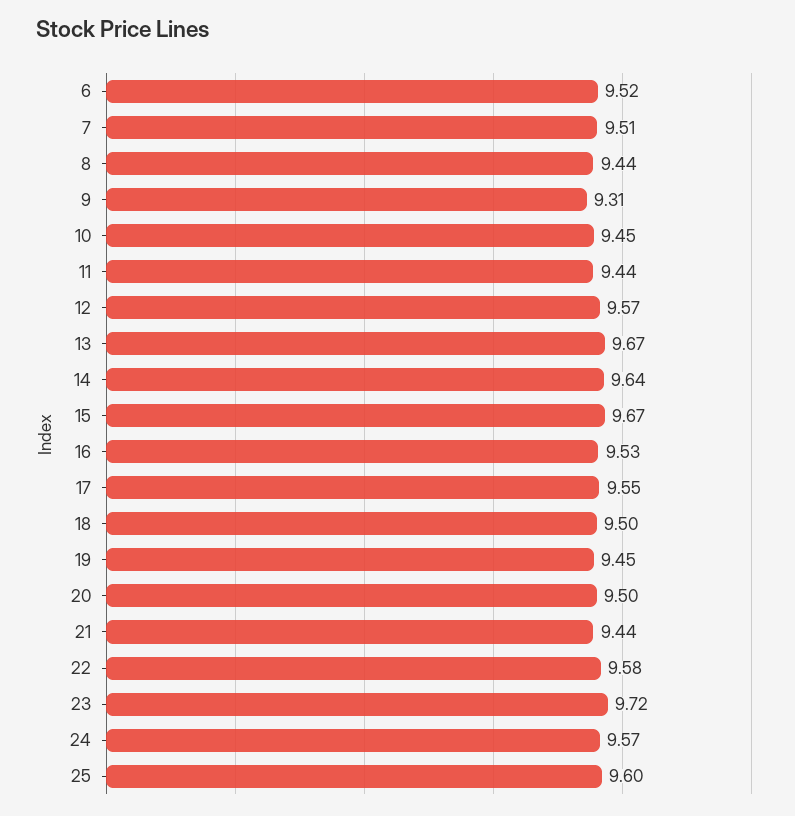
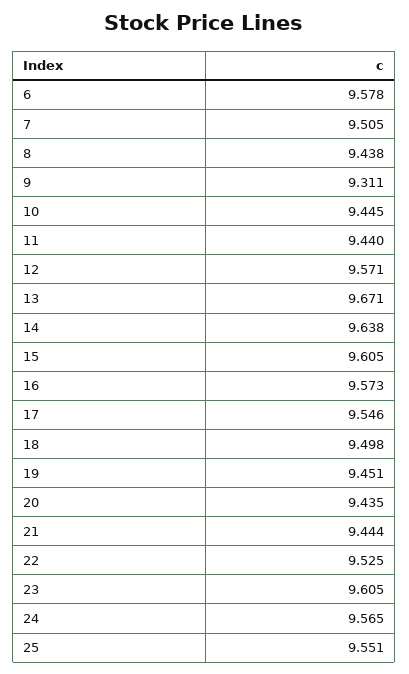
  {
-   "6": 9.52,
+   "6": 9.578,
    "7": 9.505,
    "8": 9.438,
    "9": 9.311,
    "10": 9.445,
    "11": 9.44,
    "12": 9.571,
    "13": 9.671,
    "14": 9.638,
-   "15": 9.67,
+   "15": 9.605,
-   "16": 9.53,
+   "16": 9.573,
    "17": 9.546,
    "18": 9.498,
    "19": 9.451,
-   "20": 9.5,
+   "20": 9.435,
    "21": 9.444,
-   "22": 9.58,
+   "22": 9.525,
-   "23": 9.72,
+   "23": 9.605,
    "24": 9.565,
-   "25": 9.6
+   "25": 9.551
  }

